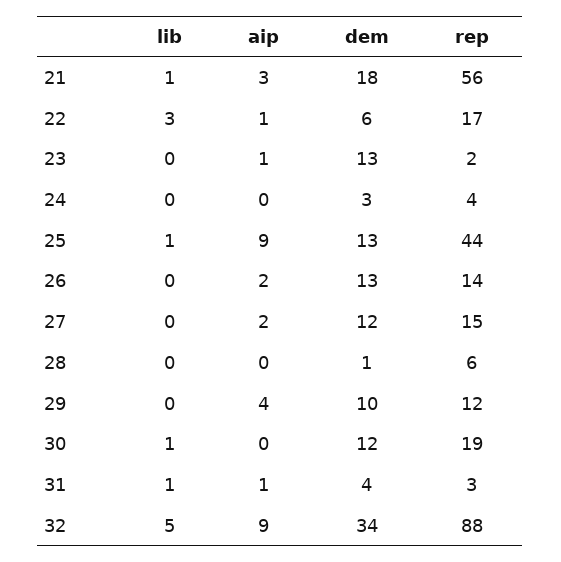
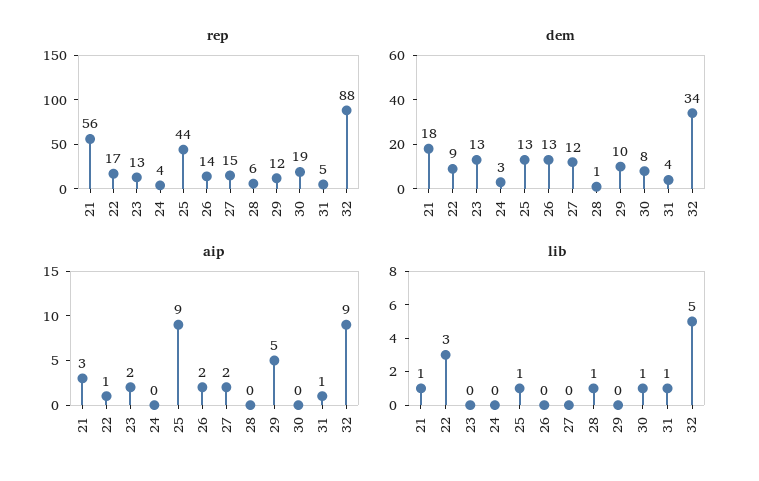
  {
    "lib": {
      "21": 1,
      "22": 3,
      "23": 0,
      "24": 0,
      "25": 1,
      "26": 0,
      "27": 0,
-     "28": 0,
+     "28": 1,
      "29": 0,
      "30": 1,
      "31": 1,
      "32": 5
    },
    "aip": {
      "21": 3,
      "22": 1,
-     "23": 1,
+     "23": 2,
      "24": 0,
      "25": 9,
      "26": 2,
      "27": 2,
      "28": 0,
-     "29": 4,
+     "29": 5,
      "30": 0,
      "31": 1,
      "32": 9
    },
    "dem": {
      "21": 18,
-     "22": 6,
+     "22": 9,
      "23": 13,
      "24": 3,
      "25": 13,
      "26": 13,
      "27": 12,
      "28": 1,
      "29": 10,
-     "30": 12,
+     "30": 8,
      "31": 4,
      "32": 34
    },
    "rep": {
      "21": 56,
      "22": 17,
-     "23": 2,
+     "23": 13,
      "24": 4,
      "25": 44,
      "26": 14,
      "27": 15,
      "28": 6,
      "29": 12,
      "30": 19,
-     "31": 3,
+     "31": 5,
      "32": 88
    }
  }

